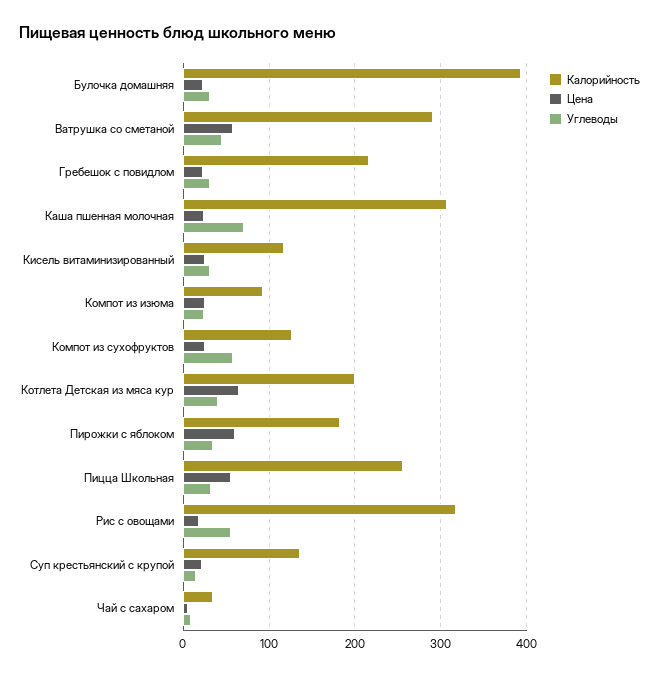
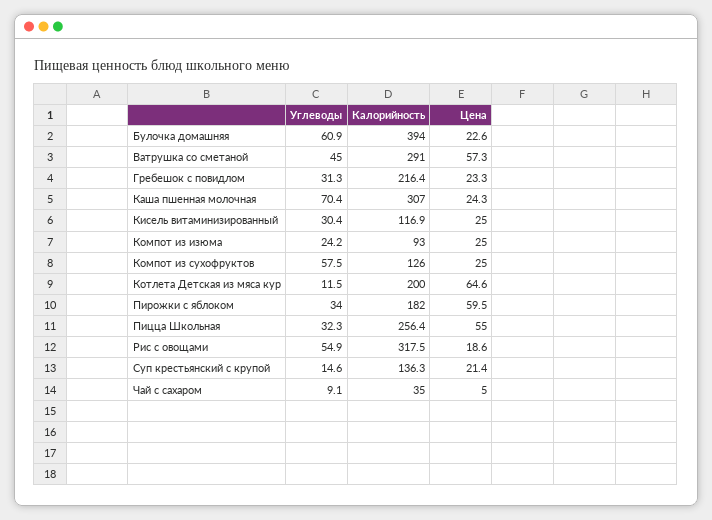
  {
    "Калорийность": {
      "Булочка домашняя": 394,
      "Ватрушка со сметаной": 291,
      "Гребешок с повидлом": 216.4,
      "Каша пшенная молочная": 307,
      "Кисель витаминизированный": 116.9,
      "Компот из изюма": 93,
      "Компот из сухофруктов": 126,
      "Котлета Детская из мяса кур": 200,
      "Пирожки с яблоком": 182,
      "Пицца Школьная": 256.4,
      "Рис с овощами": 317.5,
      "Суп крестьянский с крупой": 136.3,
      "Чай с сахаром": 35
    },
    "Цена": {
      "Булочка домашняя": 22.6,
      "Ватрушка со сметаной": 57.3,
      "Гребешок с повидлом": 23.3,
      "Каша пшенная молочная": 24.3,
      "Кисель витаминизированный": 25,
      "Компот из изюма": 25,
      "Компот из сухофруктов": 25,
      "Котлета Детская из мяса кур": 64.6,
      "Пирожки с яблоком": 59.5,
      "Пицца Школьная": 55,
      "Рис с овощами": 18.6,
      "Суп крестьянский с крупой": 21.4,
      "Чай с сахаром": 5
    },
    "Углеводы": {
-     "Булочка домашняя": 30,
+     "Булочка домашняя": 60.9,
      "Ватрушка со сметаной": 45,
      "Гребешок с повидлом": 31.3,
      "Каша пшенная молочная": 70.4,
      "Кисель витаминизированный": 30.4,
      "Компот из изюма": 24.2,
      "Компот из сухофруктов": 57.5,
-     "Котлета Детская из мяса кур": 40,
+     "Котлета Детская из мяса кур": 11.5,
      "Пирожки с яблоком": 34,
      "Пицца Школьная": 32.3,
      "Рис с овощами": 54.9,
      "Суп крестьянский с крупой": 14.6,
      "Чай с сахаром": 9.1
    }
  }

